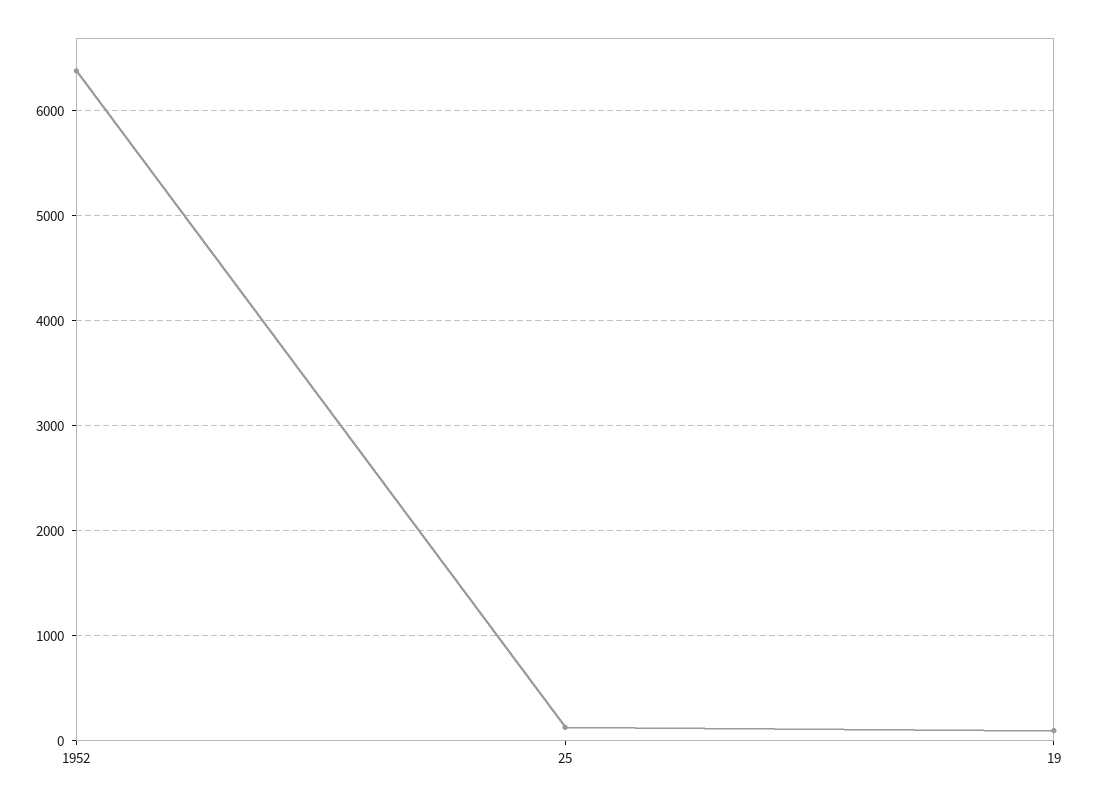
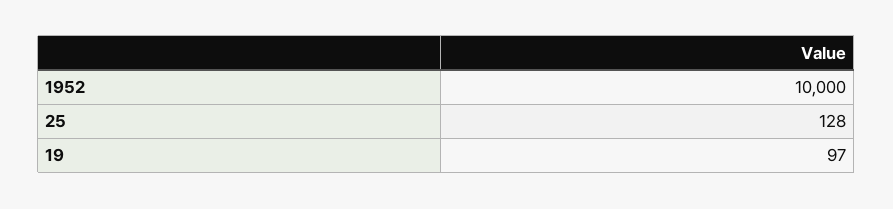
  {
-   "1952": 6400,
+   "1952": 10000,
    "25": 128,
    "19": 97
  }

